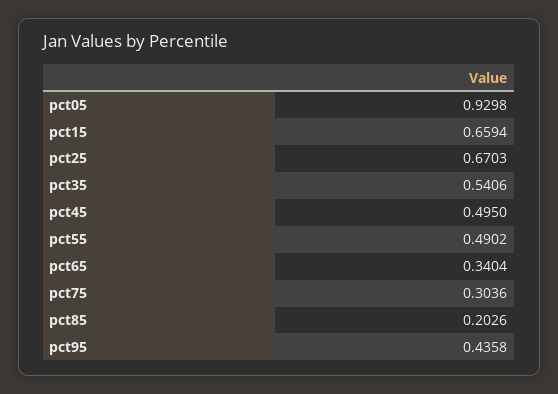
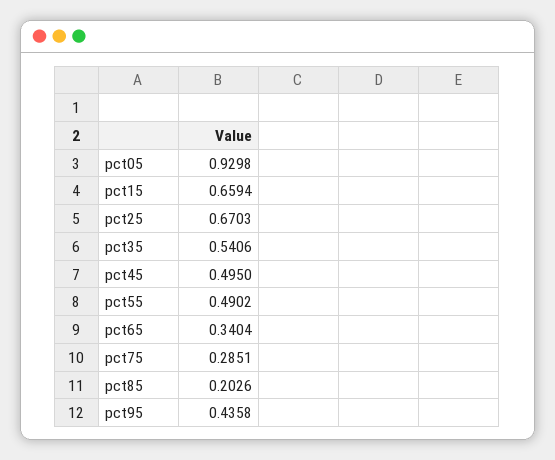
  {
    "pct05": 0.9298,
    "pct15": 0.6594,
    "pct25": 0.6703,
    "pct35": 0.5406,
    "pct45": 0.495,
    "pct55": 0.4902,
    "pct65": 0.3404,
-   "pct75": 0.3036,
+   "pct75": 0.2851,
    "pct85": 0.2026,
    "pct95": 0.4358
  }

